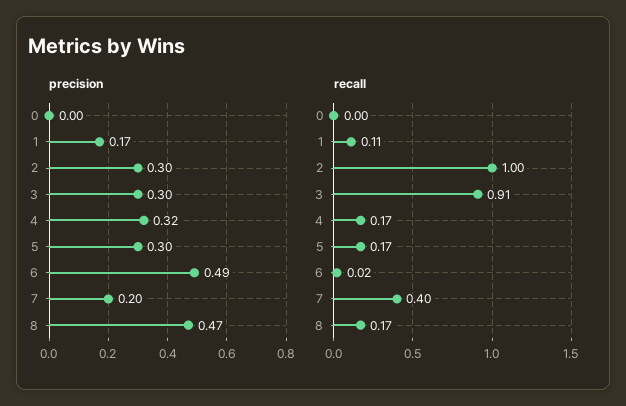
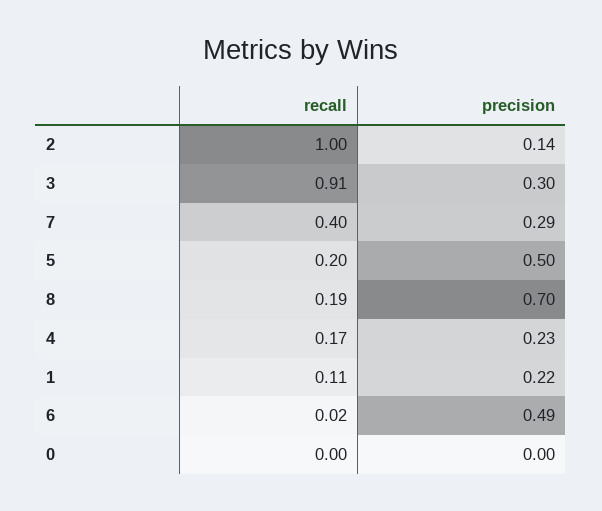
  {
    "precision": {
      "0": 0,
-     "1": 0.17,
+     "1": 0.22,
-     "2": 0.3,
+     "2": 0.14,
      "3": 0.3,
-     "4": 0.32,
+     "4": 0.23,
-     "5": 0.3,
+     "5": 0.5,
      "6": 0.49,
-     "7": 0.2,
+     "7": 0.29,
-     "8": 0.47
+     "8": 0.7
    },
    "recall": {
      "0": 0,
      "1": 0.11,
      "2": 1,
      "3": 0.91,
      "4": 0.17,
-     "5": 0.17,
+     "5": 0.2,
      "6": 0.02,
      "7": 0.4,
-     "8": 0.17
+     "8": 0.19
    }
  }

